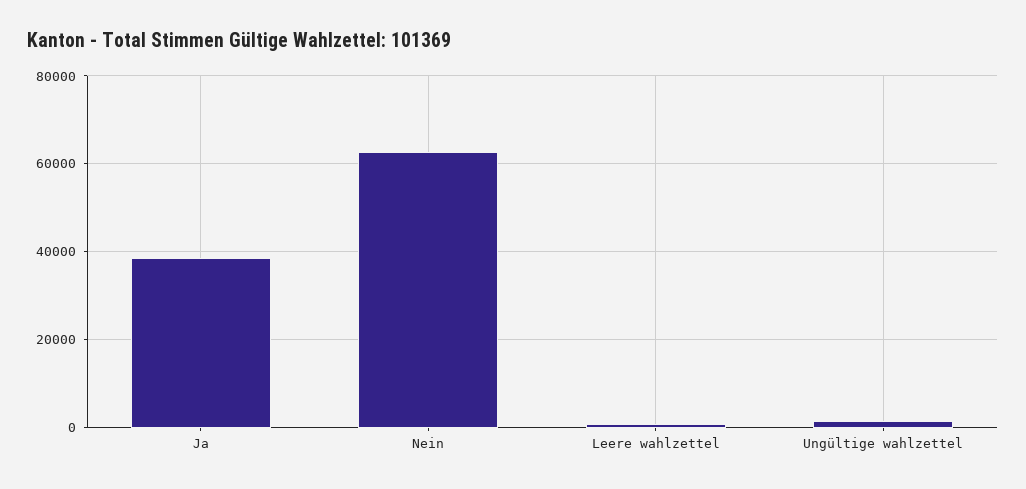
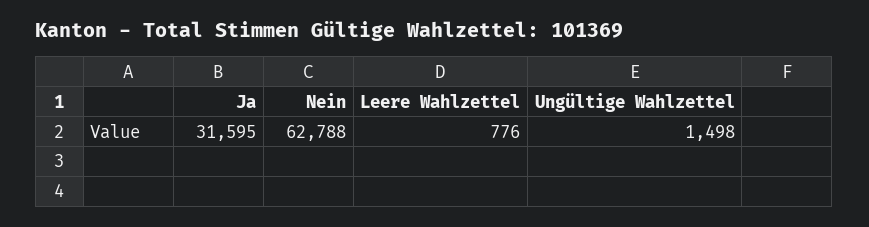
  {
-   "Ja": 38000,
+   "Ja": 31595,
    "Nein": 62788,
    "Leere wahlzettel": 776,
    "Ungültige wahlzettel": 1498
  }

